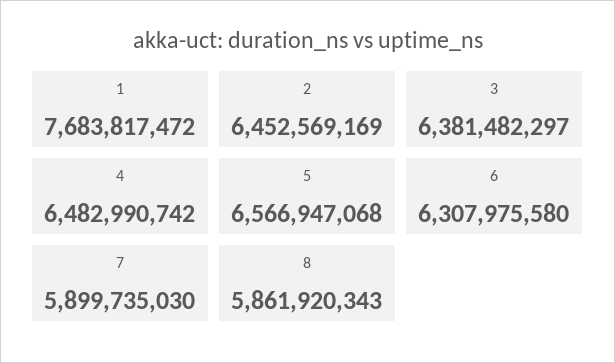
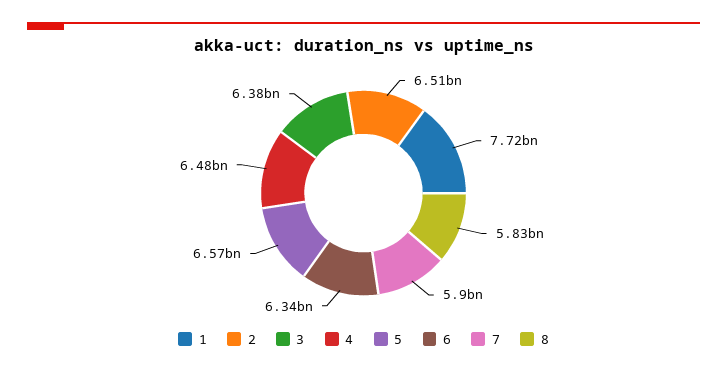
  {
-   "1": 7683817472,
+   "1": 7720000000,
-   "2": 6452569169,
+   "2": 6510000000,
    "3": 6381482297,
    "4": 6482990742,
    "5": 6566947068,
-   "6": 6307975580,
+   "6": 6340000000,
    "7": 5899735030,
-   "8": 5861920343
+   "8": 5830000000
  }

